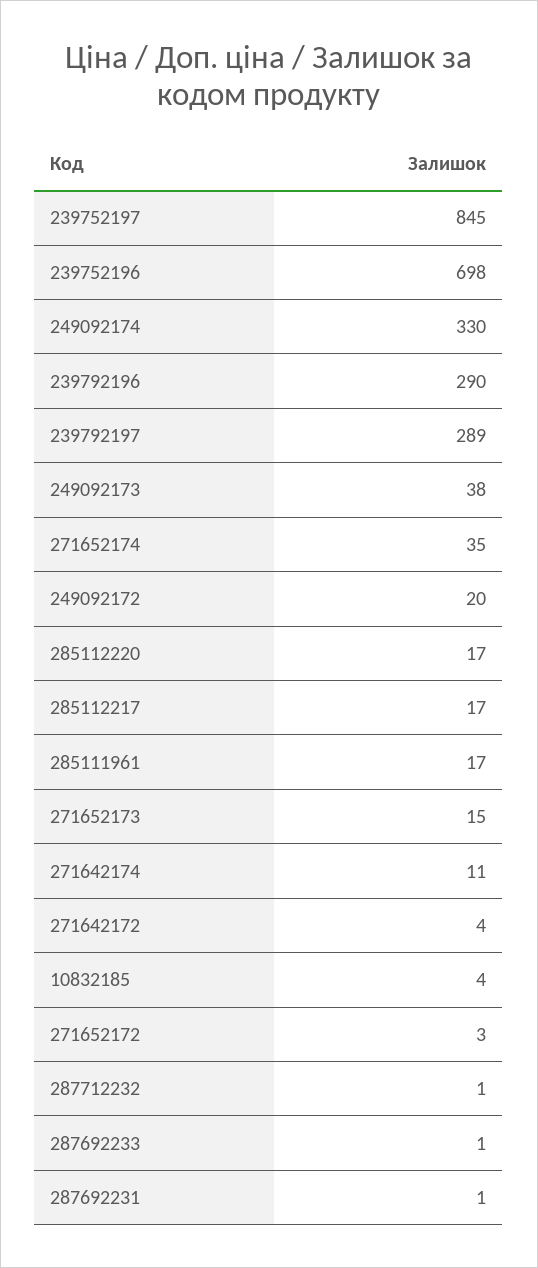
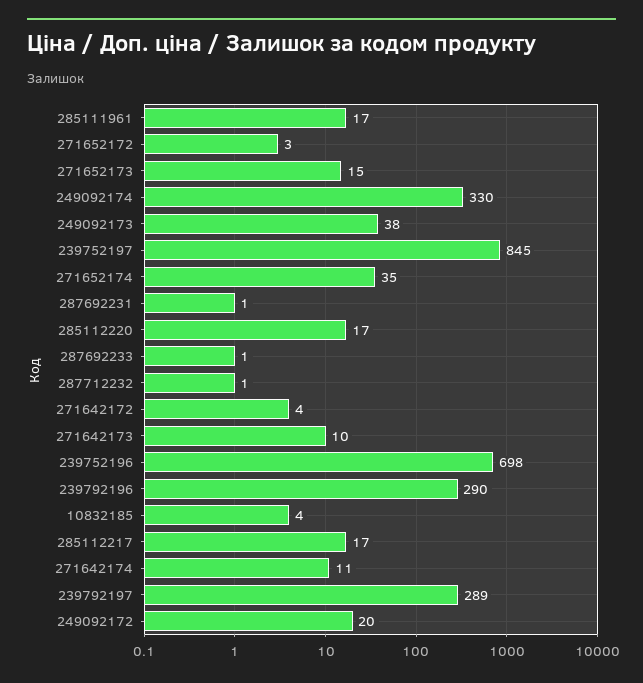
  {
    "239752197": 845,
    "239752196": 698,
    "249092174": 330,
    "239792196": 290,
    "239792197": 289,
    "249092173": 38,
    "271652174": 35,
    "249092172": 20,
    "285112220": 17,
    "285112217": 17,
    "285111961": 17,
    "271652173": 15,
    "271642174": 11,
    "271642172": 4,
    "10832185": 4,
    "271652172": 3,
    "287712232": 1,
    "287692233": 1,
-   "287692231": 1
+   "287692231": 1,
+   "271642173": 10
  }

